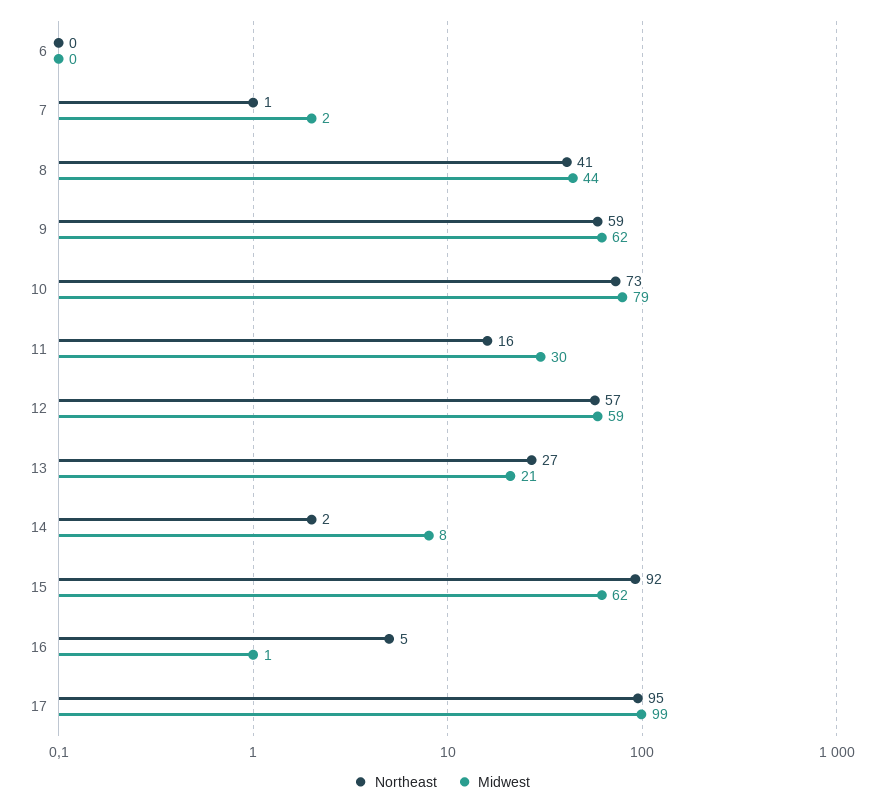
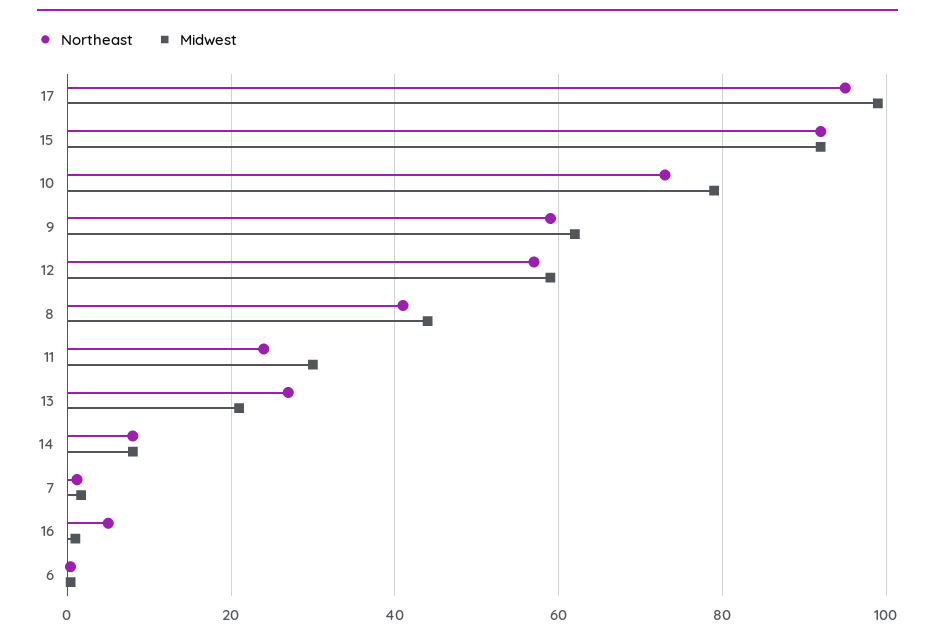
  {
    "Northeast": {
      "6": 0,
      "7": 1,
      "8": 41,
      "9": 59,
      "10": 73,
-     "11": 16,
+     "11": 24,
      "12": 57,
      "13": 27,
-     "14": 2,
+     "14": 8,
      "15": 92,
      "16": 5,
      "17": 95
    },
    "Midwest": {
      "6": 0,
      "7": 2,
      "8": 44,
      "9": 62,
      "10": 79,
      "11": 30,
      "12": 59,
      "13": 21,
      "14": 8,
-     "15": 62,
+     "15": 92,
      "16": 1,
      "17": 99
    }
  }

